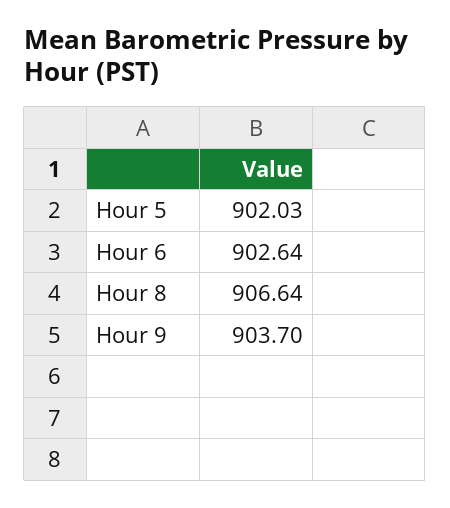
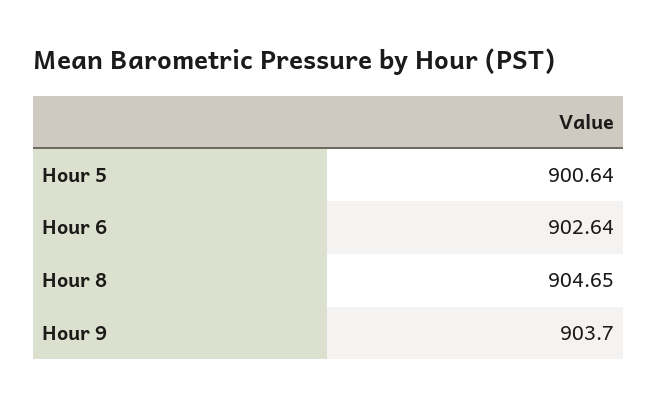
  {
-   "Hour 5": 902.03,
+   "Hour 5": 900.64,
    "Hour 6": 902.64,
-   "Hour 8": 906.64,
+   "Hour 8": 904.65,
    "Hour 9": 903.7
  }

